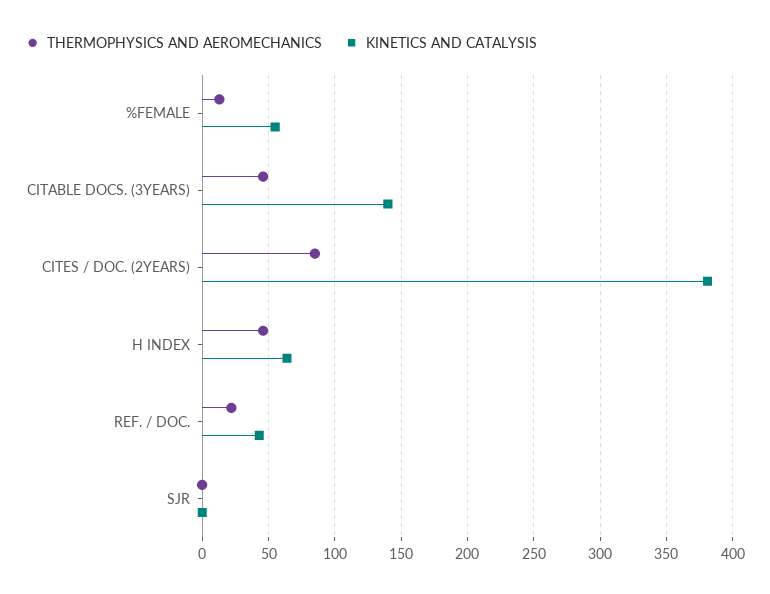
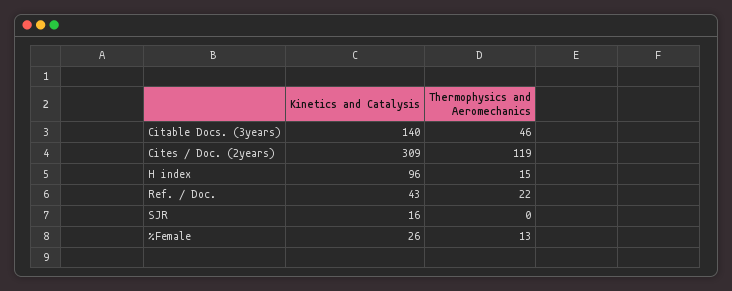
  {
    "THERMOPHYSICS AND AEROMECHANICS": {
      "%FEMALE": 13,
      "CITABLE DOCS. (3YEARS)": 46,
-     "CITES / DOC. (2YEARS)": 85,
+     "CITES / DOC. (2YEARS)": 119,
-     "H INDEX": 45,
+     "H INDEX": 15,
      "REF. / DOC.": 22,
      "SJR": 0
    },
    "KINETICS AND CATALYSIS": {
-     "%FEMALE": 55,
+     "%FEMALE": 26,
      "CITABLE DOCS. (3YEARS)": 140,
-     "CITES / DOC. (2YEARS)": 380,
+     "CITES / DOC. (2YEARS)": 309,
-     "H INDEX": 65,
+     "H INDEX": 96,
      "REF. / DOC.": 43,
-     "SJR": 0
+     "SJR": 16
    }
  }

